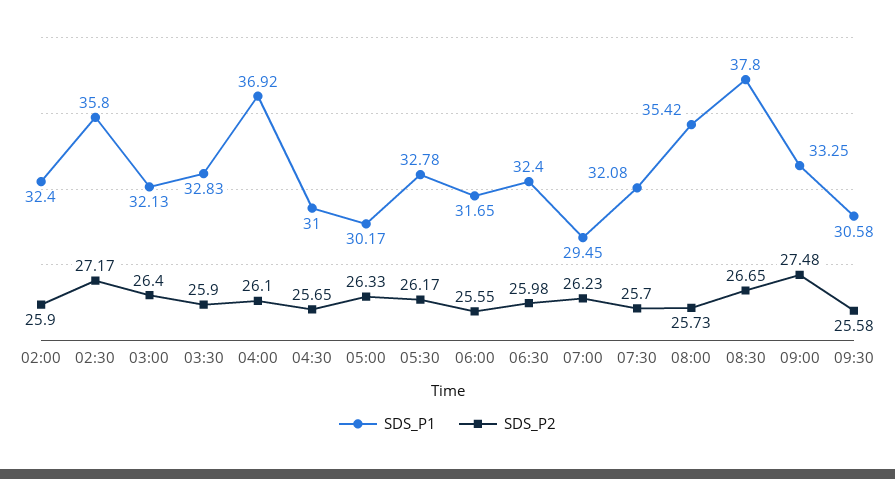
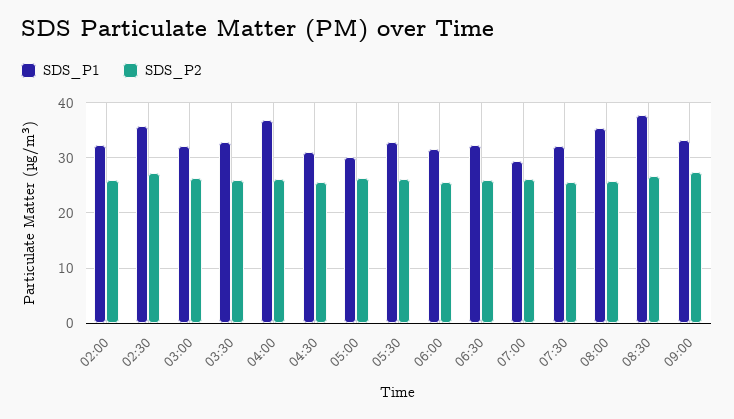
  {
    "SDS_P1": {
      "02:00": 32.4,
      "02:30": 35.8,
      "03:00": 32.13,
      "03:30": 32.83,
      "04:00": 36.92,
      "04:30": 31,
      "05:00": 30.17,
      "05:30": 32.78,
      "06:00": 31.65,
      "06:30": 32.4,
      "07:00": 29.45,
      "07:30": 32.08,
      "08:00": 35.42,
      "08:30": 37.8,
-     "09:00": 33.25,
+     "09:00": 33.25
-     "09:30": 30.58
    },
    "SDS_P2": {
      "02:00": 25.9,
      "02:30": 27.17,
      "03:00": 26.4,
      "03:30": 25.9,
      "04:00": 26.1,
      "04:30": 25.65,
      "05:00": 26.33,
      "05:30": 26.17,
      "06:00": 25.55,
      "06:30": 25.98,
      "07:00": 26.23,
      "07:30": 25.7,
      "08:00": 25.73,
      "08:30": 26.65,
-     "09:00": 27.48,
+     "09:00": 27.48
-     "09:30": 25.58
    }
  }

